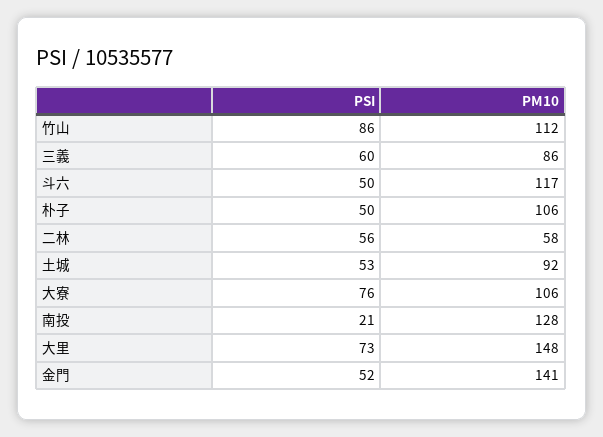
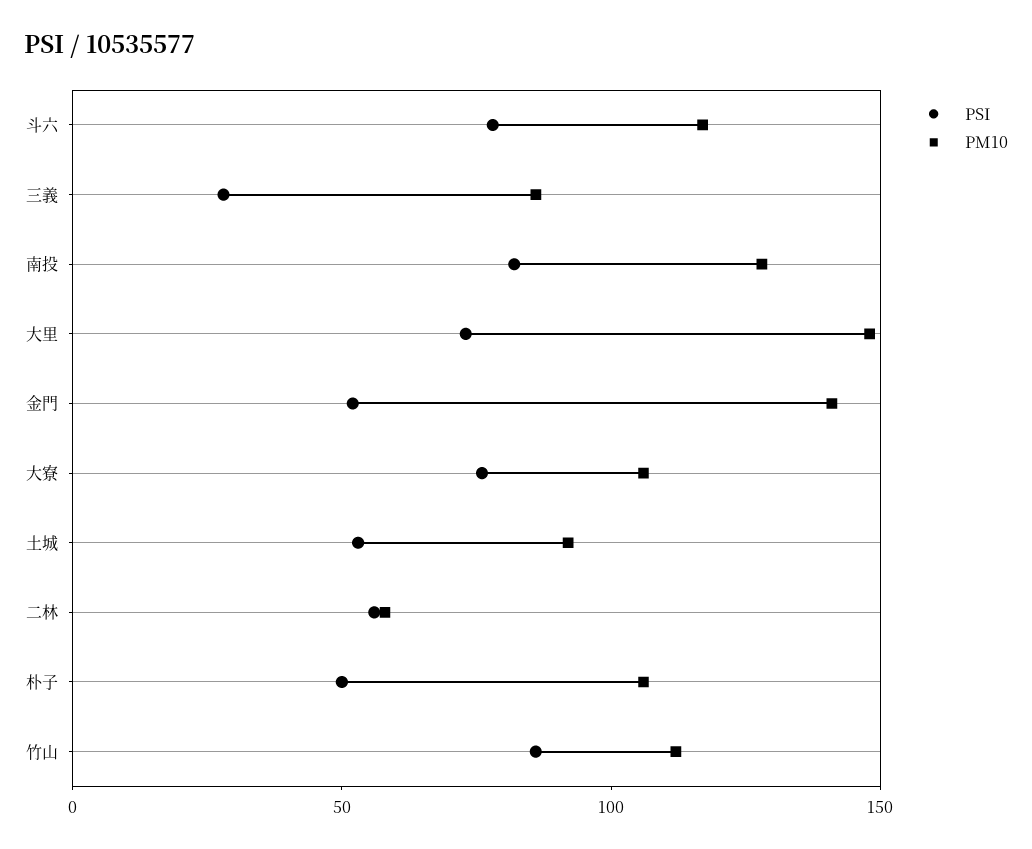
  {
    "PSI": {
      "竹山": 86,
-     "三義": 60,
+     "三義": 30,
-     "斗六": 50,
+     "斗六": 80,
      "朴子": 50,
      "二林": 56,
      "土城": 53,
      "大寮": 76,
-     "南投": 21,
+     "南投": 80,
      "大里": 73,
      "金門": 52
    },
    "PM10": {
      "竹山": 112,
      "三義": 86,
      "斗六": 117,
      "朴子": 106,
      "二林": 58,
      "土城": 92,
      "大寮": 106,
      "南投": 128,
      "大里": 148,
      "金門": 141
    }
  }

